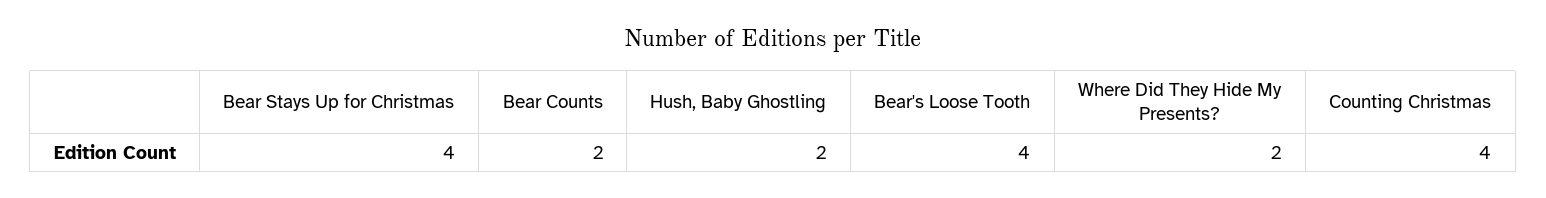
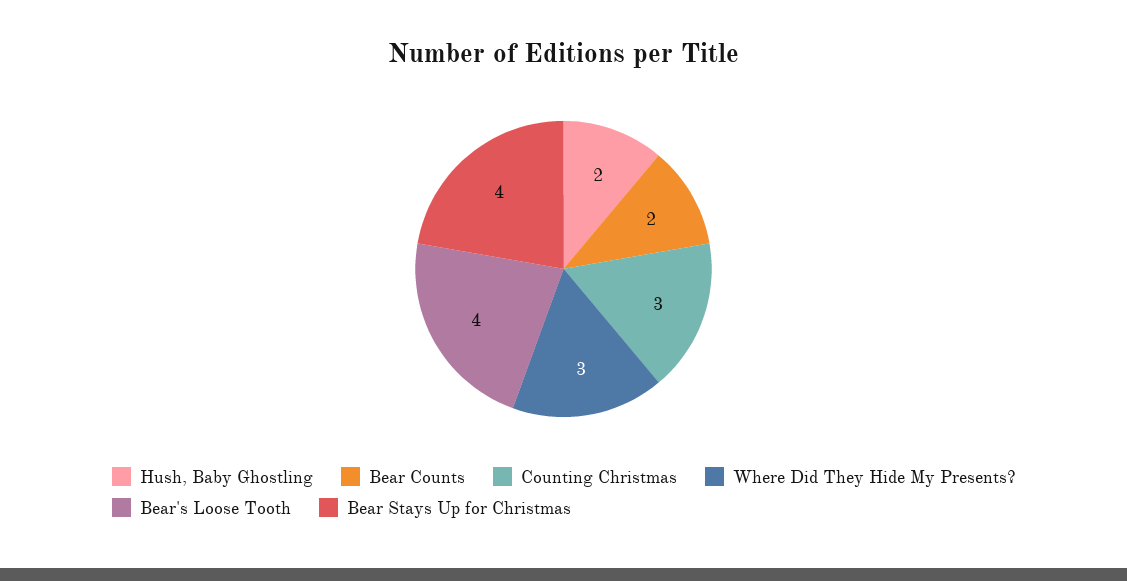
  {
    "Bear Stays Up for Christmas": 4,
    "Bear Counts": 2,
    "Hush, Baby Ghostling": 2,
    "Bear's Loose Tooth": 4,
-   "Where Did They Hide My Presents?": 2,
+   "Where Did They Hide My Presents?": 3,
-   "Counting Christmas": 4
+   "Counting Christmas": 3
  }

